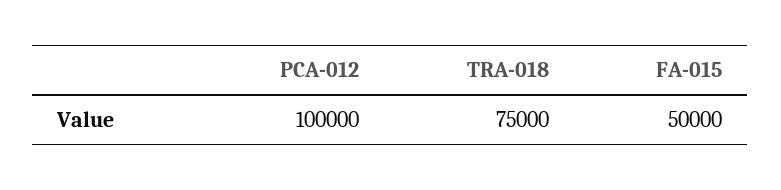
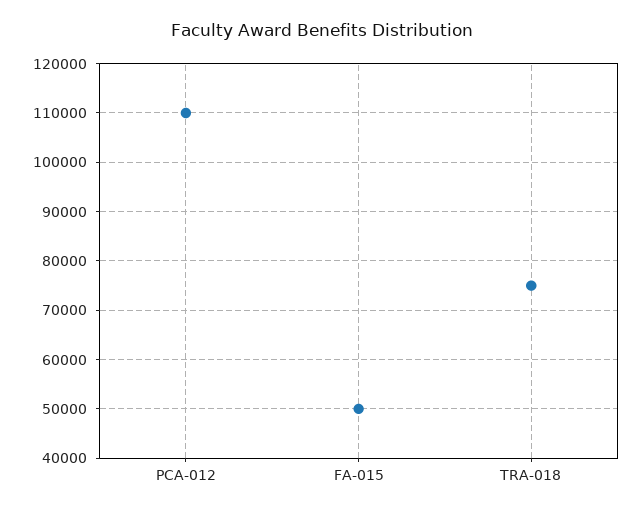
  {
-   "PCA-012": 100000,
+   "PCA-012": 110000,
    "TRA-018": 75000,
    "FA-015": 50000
  }

